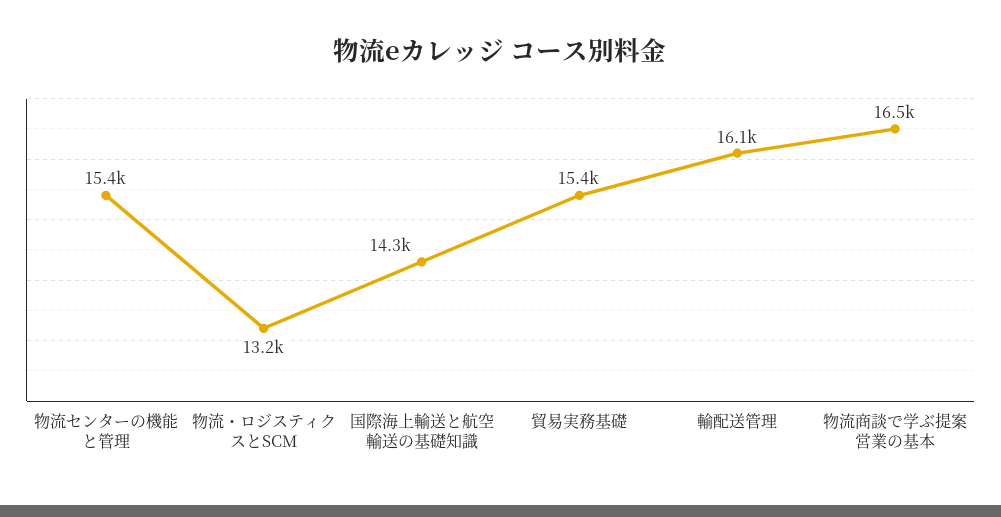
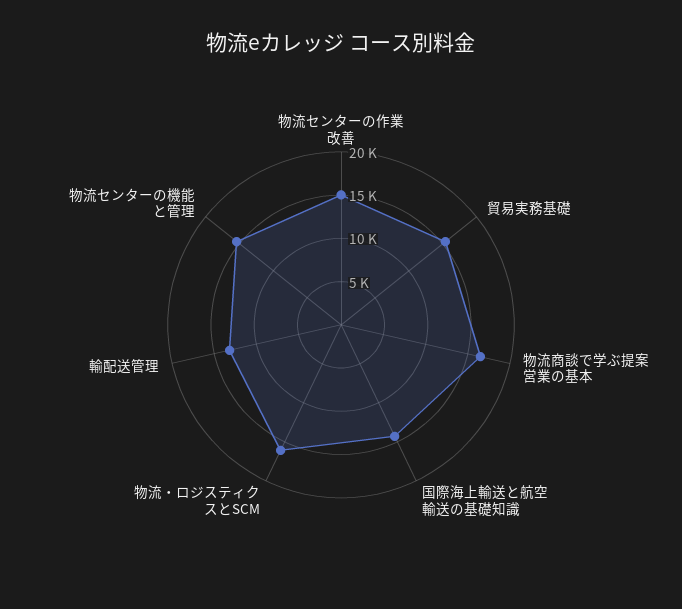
  {
    "物流センターの機能と管理": 15400,
-   "物流・ロジスティクスとSCM": 13200,
+   "物流・ロジスティクスとSCM": 16000,
    "国際海上輸送と航空輸送の基礎知識": 14300,
    "貿易実務基礎": 15400,
-   "輸配送管理": 16100,
+   "輸配送管理": 13000,
-   "物流商談で学ぶ提案営業の基本": 16500
+   "物流商談で学ぶ提案営業の基本": 16500,
+   "物流センターの作業改善": 15000
  }

